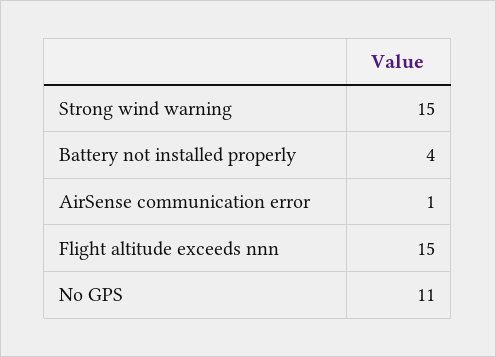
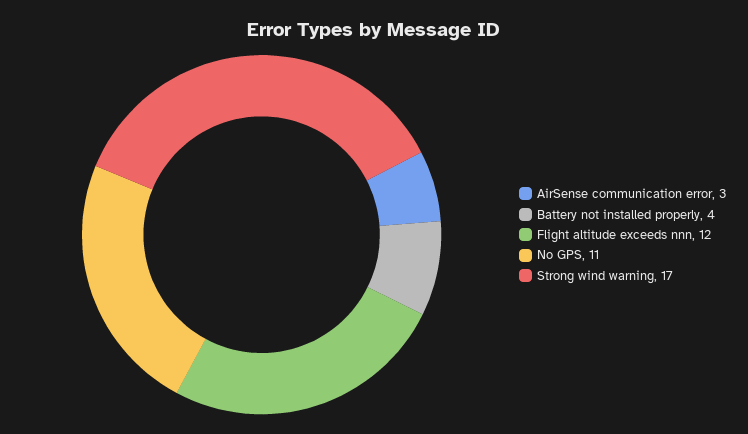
  {
-   "Strong wind warning": 15,
+   "Strong wind warning": 17,
    "Battery not installed properly": 4,
-   "AirSense communication error": 1,
+   "AirSense communication error": 3,
-   "Flight altitude exceeds nnn": 15,
+   "Flight altitude exceeds nnn": 12,
    "No GPS": 11
  }

